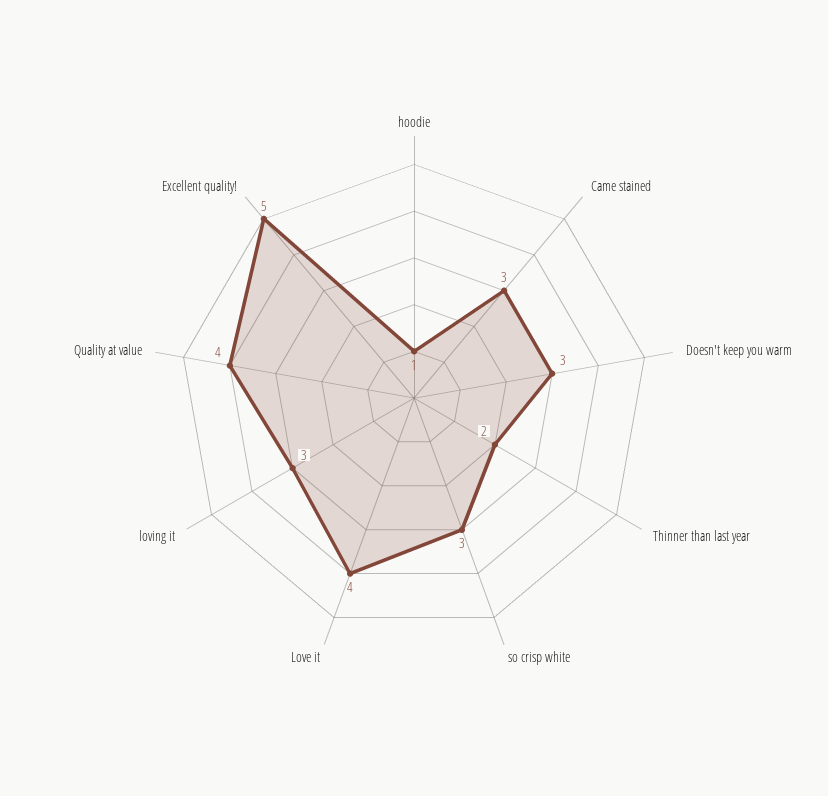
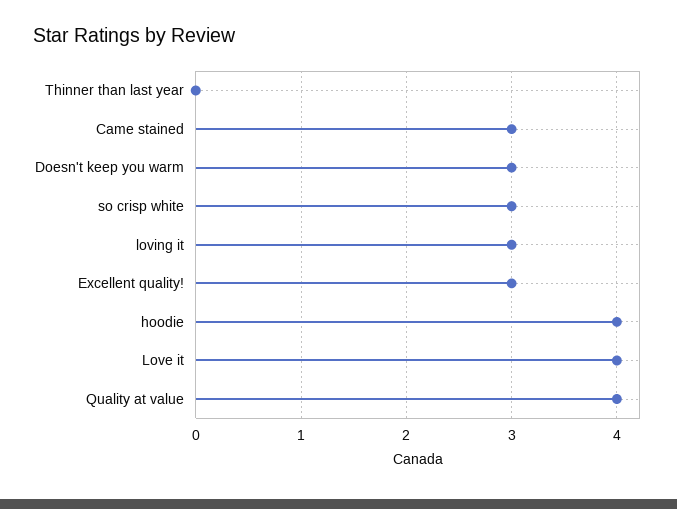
  {
-   "hoodie": 1,
+   "hoodie": 4,
    "Came stained": 3,
    "Doesn't keep you warm": 3,
-   "Thinner than last year": 2,
+   "Thinner than last year": 0,
    "so crisp white": 3,
    "Love it": 4,
    "loving it": 3,
    "Quality at value": 4,
-   "Excellent quality!": 5
+   "Excellent quality!": 3
  }

